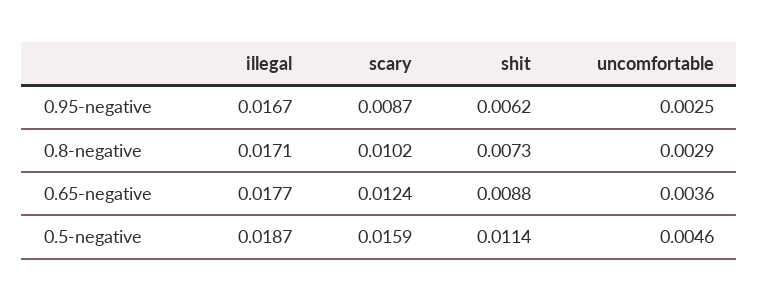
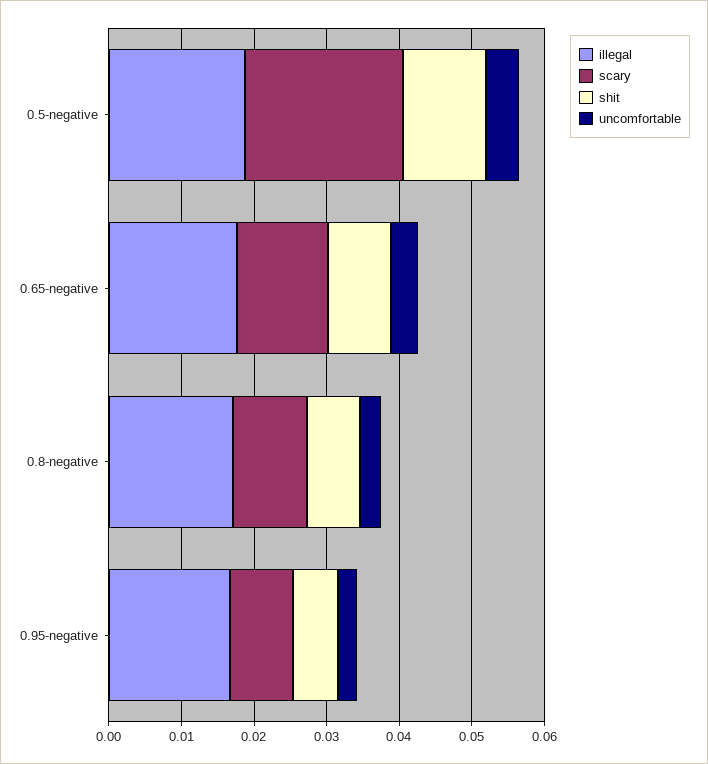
  {
    "illegal": {
      "0.95-negative": 0.0167,
      "0.8-negative": 0.0171,
      "0.65-negative": 0.0177,
      "0.5-negative": 0.0187
    },
    "scary": {
      "0.95-negative": 0.0087,
      "0.8-negative": 0.0102,
      "0.65-negative": 0.0124,
-     "0.5-negative": 0.0159
+     "0.5-negative": 0.022
    },
    "shit": {
      "0.95-negative": 0.0062,
      "0.8-negative": 0.0073,
      "0.65-negative": 0.0088,
      "0.5-negative": 0.0114
    },
    "uncomfortable": {
      "0.95-negative": 0.0025,
      "0.8-negative": 0.0029,
      "0.65-negative": 0.0036,
      "0.5-negative": 0.0046
    }
  }

